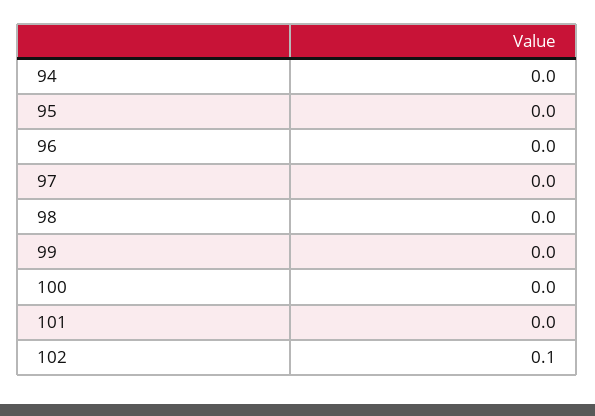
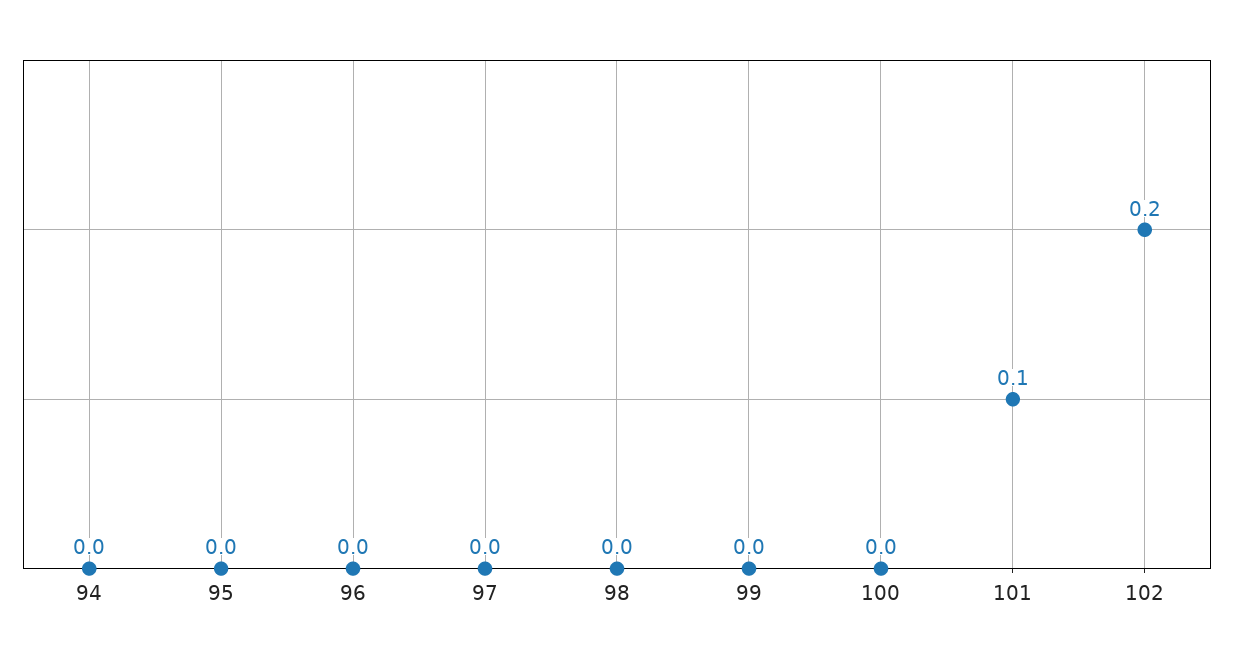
  {
    "94": 0,
    "95": 0,
    "96": 0,
    "97": 0,
    "98": 0,
    "99": 0,
    "100": 0,
-   "101": 0,
+   "101": 0.1,
-   "102": 0.1
+   "102": 0.2
  }

